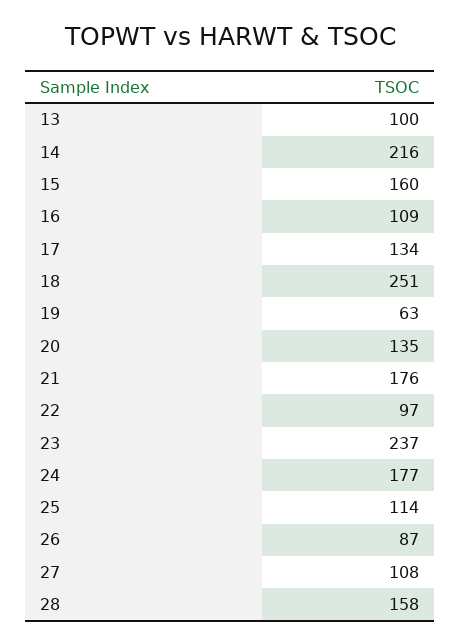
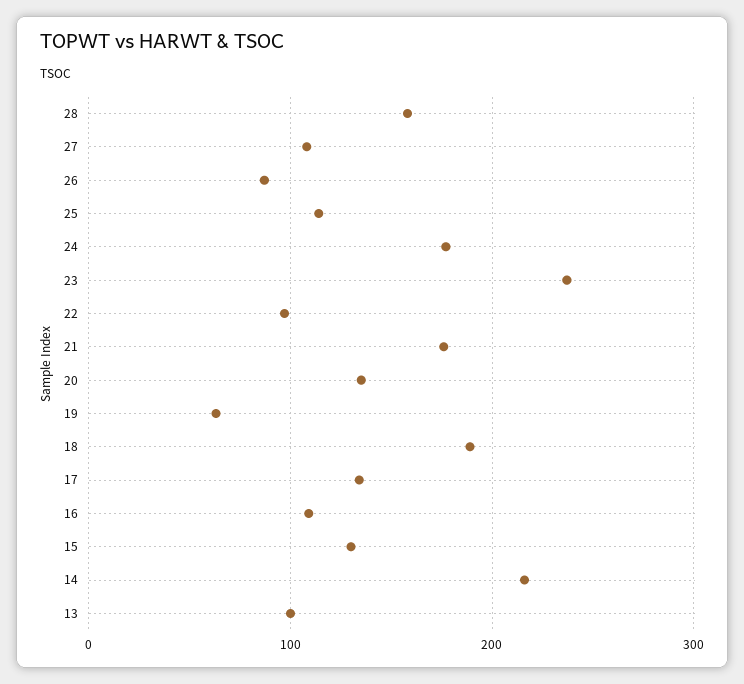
  {
    "13": 100,
    "14": 216,
-   "15": 160,
+   "15": 130,
    "16": 109,
    "17": 134,
-   "18": 251,
+   "18": 190,
    "19": 63,
    "20": 135,
    "21": 176,
    "22": 97,
    "23": 237,
    "24": 177,
    "25": 114,
    "26": 87,
    "27": 108,
    "28": 158
  }

